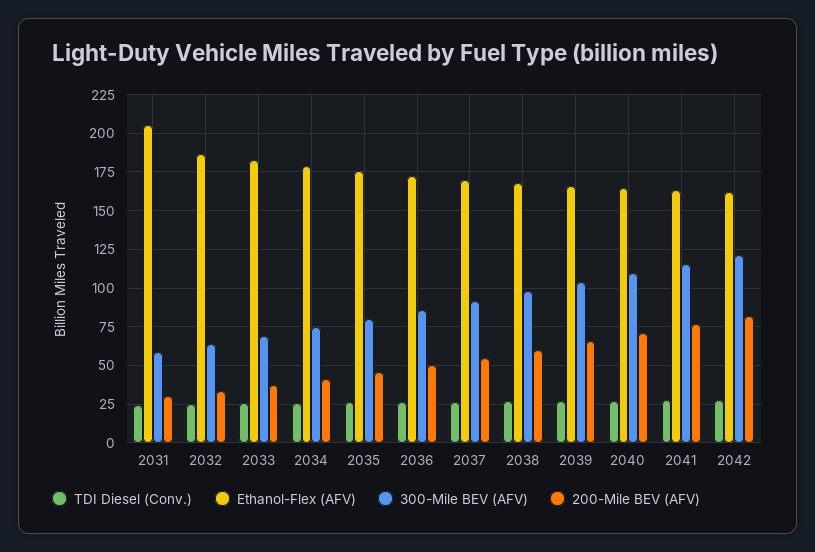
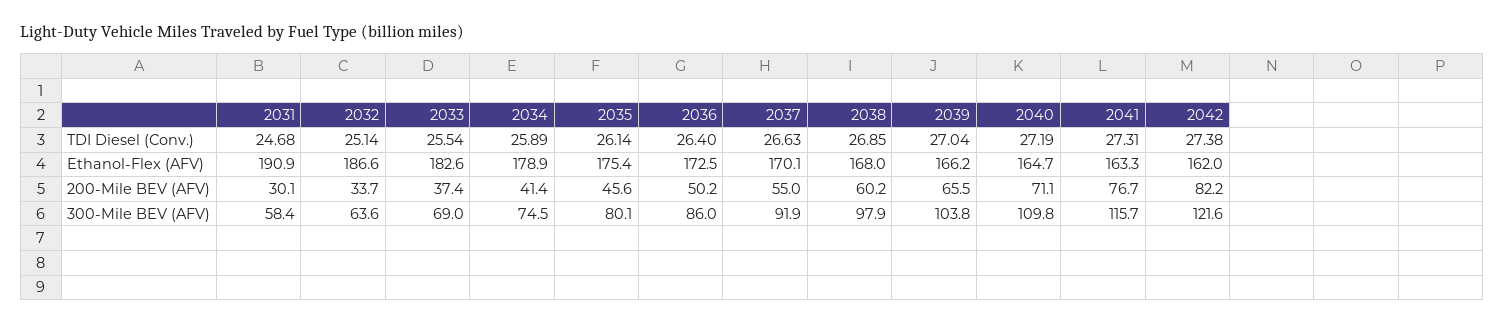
  {
    "TDI Diesel (Conv.)": {
      "2031": 24.68,
      "2032": 25.14,
      "2033": 25.54,
      "2034": 25.89,
      "2035": 26.14,
      "2036": 26.4,
      "2037": 26.63,
      "2038": 26.85,
      "2039": 27.04,
      "2040": 27.19,
      "2041": 27.31,
      "2042": 27.38
    },
    "Ethanol-Flex (AFV)": {
-     "2031": 205,
+     "2031": 190.9,
      "2032": 186.6,
      "2033": 182.6,
      "2034": 178.9,
      "2035": 175.4,
      "2036": 172.5,
      "2037": 170.1,
      "2038": 168,
      "2039": 166.2,
      "2040": 164.7,
      "2041": 163.3,
      "2042": 162
    },
    "300-Mile BEV (AFV)": {
      "2031": 58.4,
      "2032": 63.6,
      "2033": 69,
      "2034": 74.5,
      "2035": 80.1,
      "2036": 86,
      "2037": 91.9,
      "2038": 97.9,
      "2039": 103.8,
      "2040": 109.8,
      "2041": 115.7,
      "2042": 121.6
    },
    "200-Mile BEV (AFV)": {
      "2031": 30.1,
      "2032": 33.7,
      "2033": 37.4,
      "2034": 41.4,
      "2035": 45.6,
      "2036": 50.2,
      "2037": 55,
      "2038": 60.2,
      "2039": 65.5,
      "2040": 71.1,
      "2041": 76.7,
      "2042": 82.2
    }
  }

